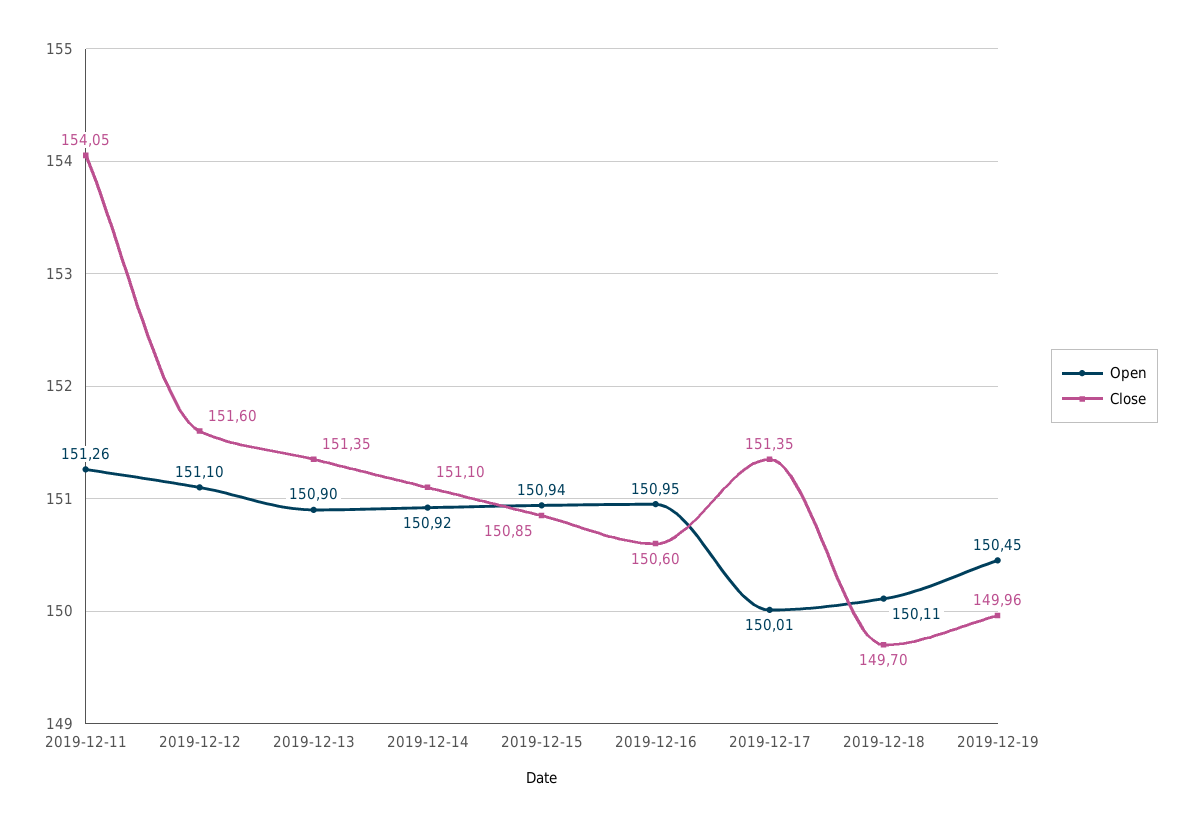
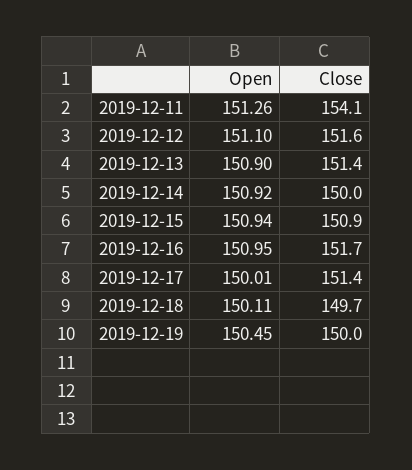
  {
    "Open": {
      "2019-12-11": 151.26,
      "2019-12-12": 151.1,
      "2019-12-13": 150.9,
      "2019-12-14": 150.92,
      "2019-12-15": 150.94,
      "2019-12-16": 150.95,
      "2019-12-17": 150.01,
      "2019-12-18": 150.11,
      "2019-12-19": 150.45
    },
    "Close": {
      "2019-12-11": 154.05,
      "2019-12-12": 151.6,
      "2019-12-13": 151.35,
-     "2019-12-14": 151.1,
+     "2019-12-14": 150,
      "2019-12-15": 150.85,
-     "2019-12-16": 150.6,
+     "2019-12-16": 151.7,
      "2019-12-17": 151.35,
      "2019-12-18": 149.7,
      "2019-12-19": 149.96
    }
  }

